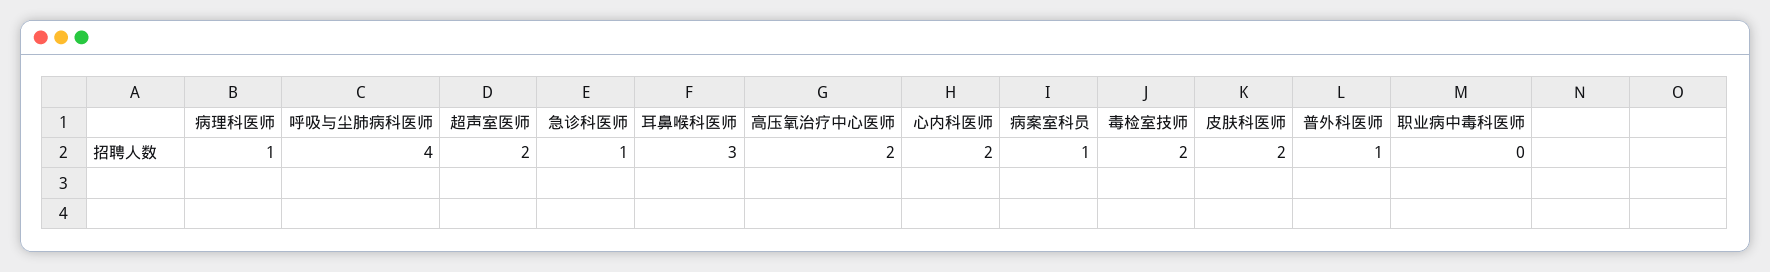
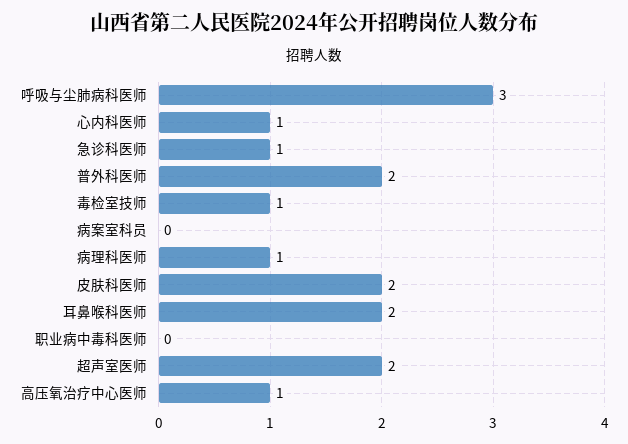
  {
    "病理科医师": 1,
-   "呼吸与尘肺病科医师": 4,
+   "呼吸与尘肺病科医师": 3,
    "超声室医师": 2,
    "急诊科医师": 1,
-   "耳鼻喉科医师": 3,
+   "耳鼻喉科医师": 2,
-   "高压氧治疗中心医师": 2,
+   "高压氧治疗中心医师": 1,
-   "心内科医师": 2,
+   "心内科医师": 1,
-   "病案室科员": 1,
+   "病案室科员": 0,
-   "毒检室技师": 2,
+   "毒检室技师": 1,
    "皮肤科医师": 2,
-   "普外科医师": 1,
+   "普外科医师": 2,
    "职业病中毒科医师": 0
  }

